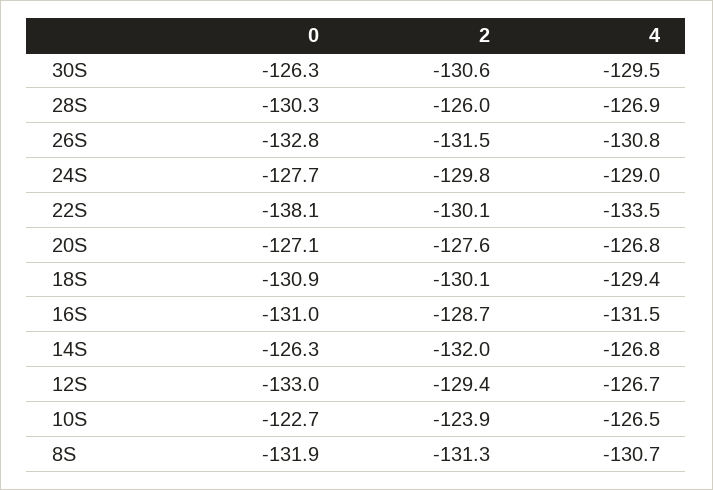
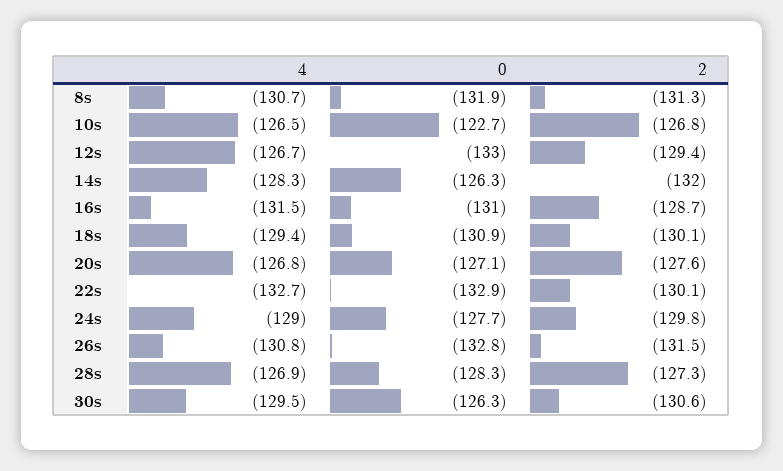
  {
    "0": {
      "30S": -126.3,
-     "28S": -130.3,
+     "28S": -128.3,
      "26S": -132.8,
      "24S": -127.7,
-     "22S": -138.1,
+     "22S": -132.9,
      "20S": -127.1,
      "18S": -130.9,
      "16S": -131,
      "14S": -126.3,
      "12S": -133,
      "10S": -122.7,
      "8S": -131.9
    },
    "2": {
      "30S": -130.6,
-     "28S": -126,
+     "28S": -127.3,
      "26S": -131.5,
      "24S": -129.8,
      "22S": -130.1,
      "20S": -127.6,
      "18S": -130.1,
      "16S": -128.7,
      "14S": -132,
      "12S": -129.4,
-     "10S": -123.9,
+     "10S": -126.8,
      "8S": -131.3
    },
    "4": {
      "30S": -129.5,
      "28S": -126.9,
      "26S": -130.8,
      "24S": -129,
-     "22S": -133.5,
+     "22S": -132.7,
      "20S": -126.8,
      "18S": -129.4,
      "16S": -131.5,
-     "14S": -126.8,
+     "14S": -128.3,
      "12S": -126.7,
      "10S": -126.5,
      "8S": -130.7
    }
  }

